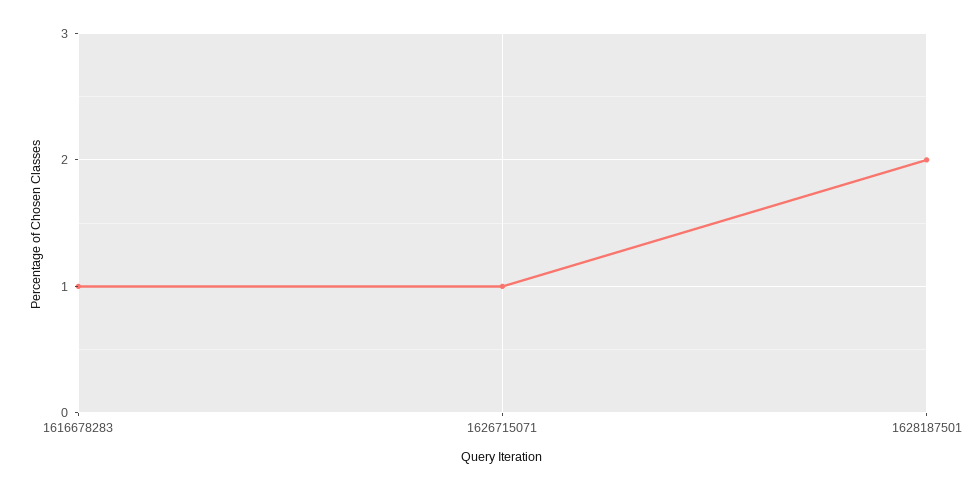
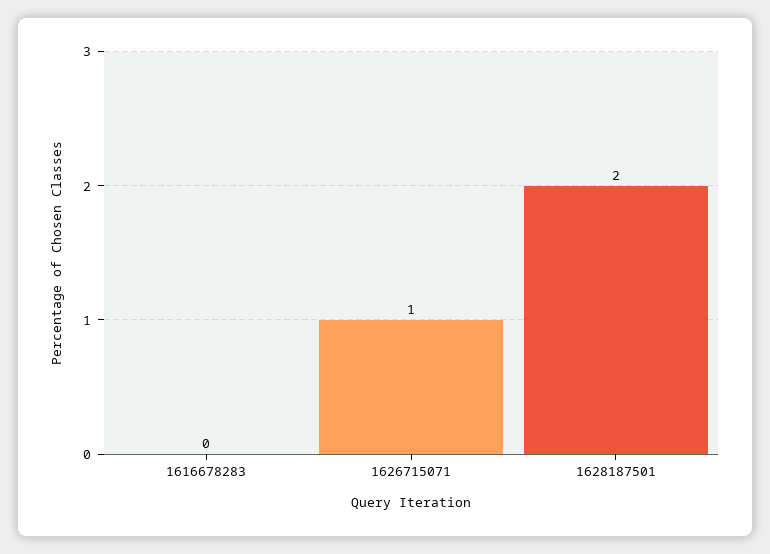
  {
-   "1616678283": 1,
+   "1616678283": 0,
    "1626715071": 1,
    "1628187501": 2
  }

